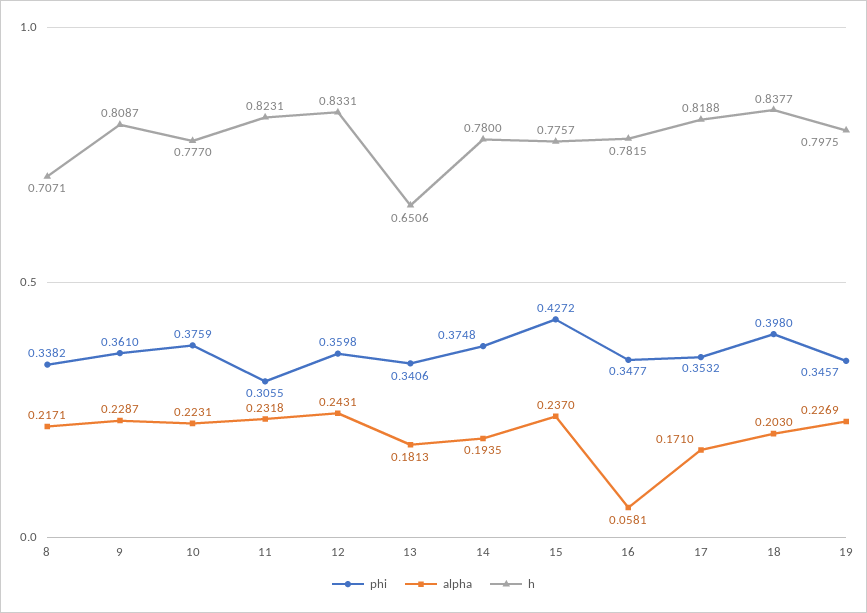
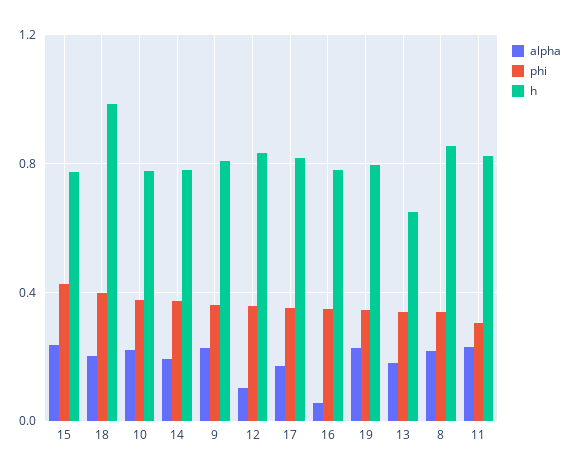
  {
    "phi": {
      "8": 0.3382,
      "9": 0.361,
      "10": 0.3759,
      "11": 0.3055,
      "12": 0.3598,
      "13": 0.3406,
      "14": 0.3748,
      "15": 0.4272,
      "16": 0.3477,
      "17": 0.3532,
      "18": 0.398,
      "19": 0.3457
    },
    "alpha": {
      "8": 0.2171,
      "9": 0.2287,
      "10": 0.2231,
      "11": 0.2318,
-     "12": 0.2431,
+     "12": 0.1,
      "13": 0.1813,
      "14": 0.1935,
      "15": 0.237,
      "16": 0.0581,
      "17": 0.171,
      "18": 0.203,
      "19": 0.2269
    },
    "h": {
-     "8": 0.7071,
+     "8": 0.85,
      "9": 0.8087,
      "10": 0.777,
      "11": 0.8231,
      "12": 0.8331,
      "13": 0.6506,
      "14": 0.78,
      "15": 0.7757,
      "16": 0.7815,
      "17": 0.8188,
-     "18": 0.8377,
+     "18": 1,
      "19": 0.7975
    }
  }

